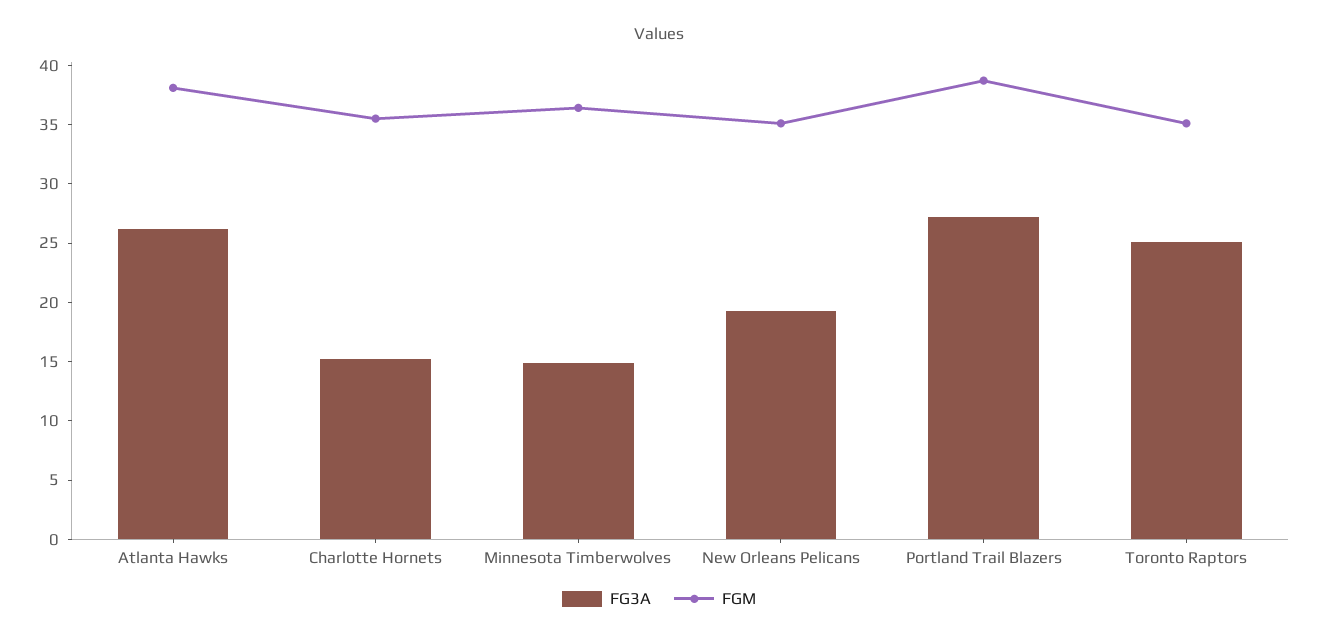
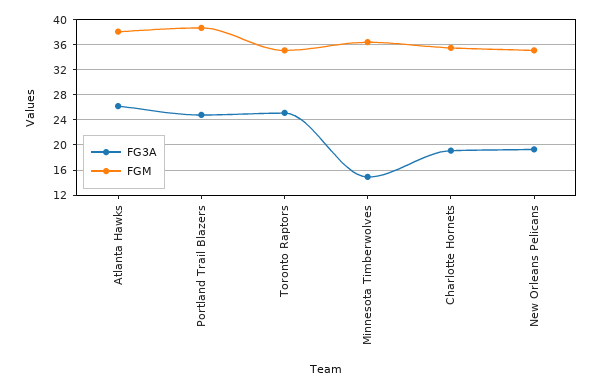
  {
    "FG3A": {
      "Atlanta Hawks": 26,
-     "Charlotte Hornets": 15,
+     "Charlotte Hornets": 19,
      "Minnesota Timberwolves": 15,
      "New Orleans Pelicans": 19,
-     "Portland Trail Blazers": 27,
+     "Portland Trail Blazers": 25,
      "Toronto Raptors": 25
    },
    "FGM": {
      "Atlanta Hawks": 38,
      "Charlotte Hornets": 36,
      "Minnesota Timberwolves": 36,
      "New Orleans Pelicans": 35,
      "Portland Trail Blazers": 39,
      "Toronto Raptors": 35
    }
  }

